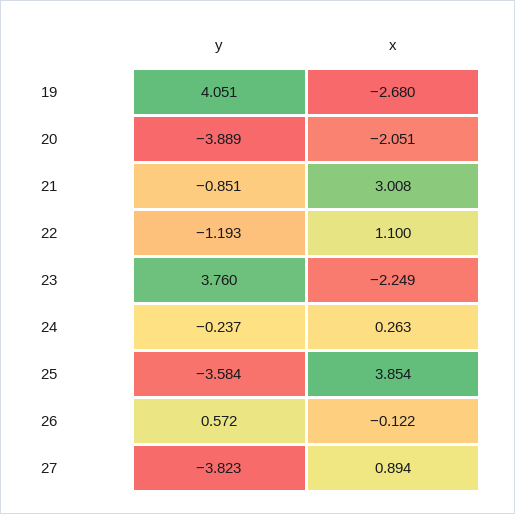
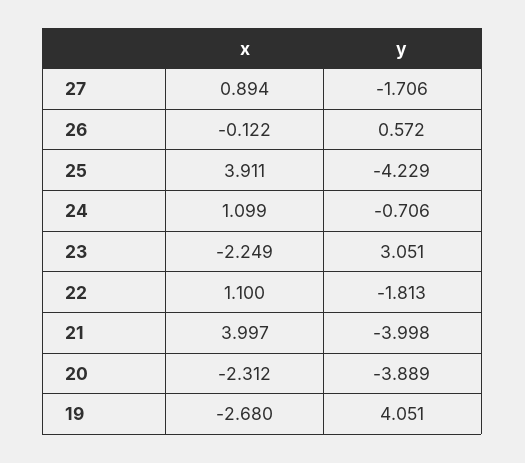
  {
    "y": {
      "19": 4.051,
      "20": -3.889,
-     "21": -0.851,
+     "21": -3.998,
-     "22": -1.193,
+     "22": -1.813,
-     "23": 3.76,
+     "23": 3.051,
-     "24": -0.237,
+     "24": -0.706,
-     "25": -3.584,
+     "25": -4.229,
      "26": 0.572,
-     "27": -3.823
+     "27": -1.706
    },
    "x": {
      "19": -2.68,
-     "20": -2.051,
+     "20": -2.312,
-     "21": 3.008,
+     "21": 3.997,
      "22": 1.1,
      "23": -2.249,
-     "24": 0.263,
+     "24": 1.099,
-     "25": 3.854,
+     "25": 3.911,
      "26": -0.122,
      "27": 0.894
    }
  }

